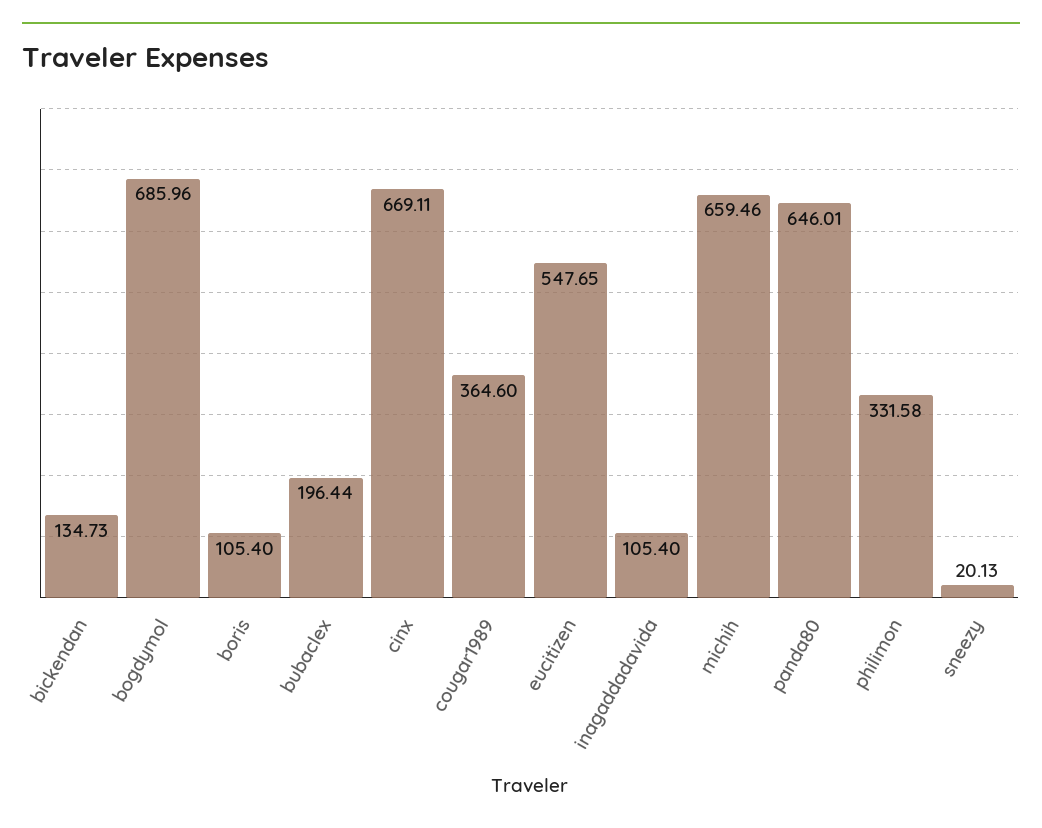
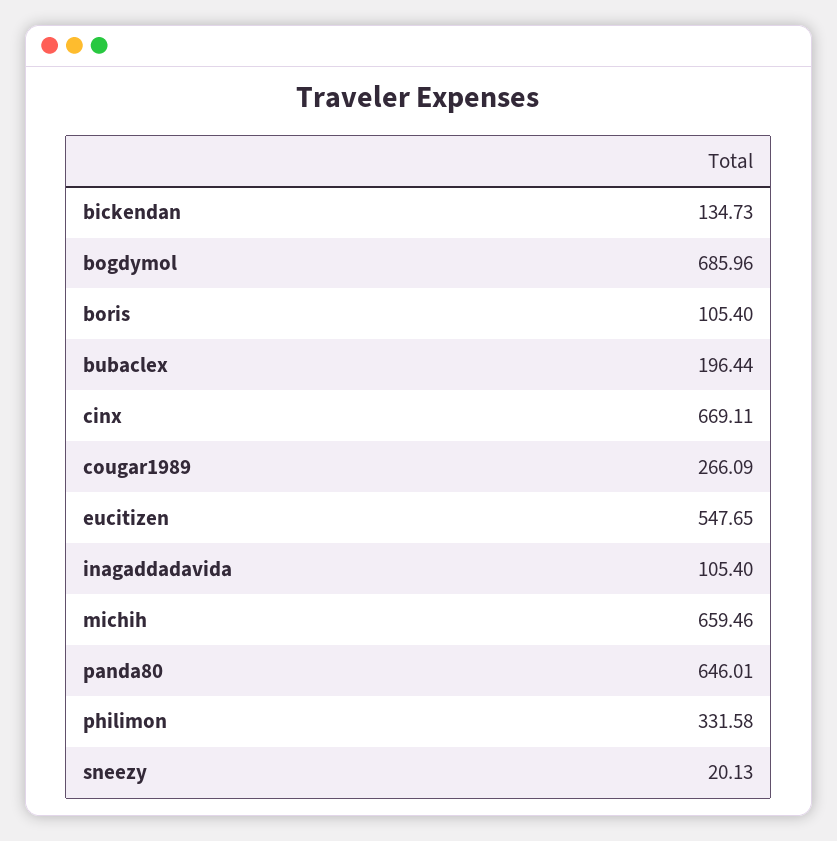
  {
    "bickendan": 134.73,
    "bogdymol": 685.96,
    "boris": 105.4,
    "bubaclex": 196.44,
    "cinx": 669.11,
-   "cougar1989": 364.6,
+   "cougar1989": 266.09,
    "eucitizen": 547.65,
    "inagaddadavida": 105.4,
    "michih": 659.46,
    "panda80": 646.01,
    "philimon": 331.58,
    "sneezy": 20.13
  }

